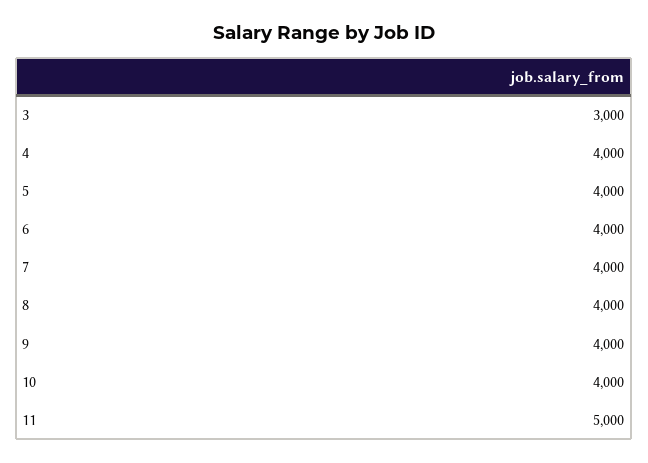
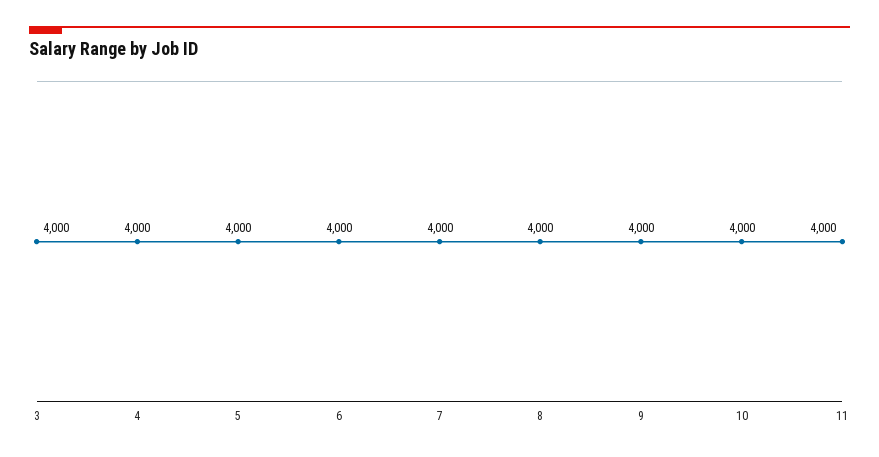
  {
-   "3": 3000,
+   "3": 4000,
    "4": 4000,
    "5": 4000,
    "6": 4000,
    "7": 4000,
    "8": 4000,
    "9": 4000,
    "10": 4000,
-   "11": 5000
+   "11": 4000
  }

